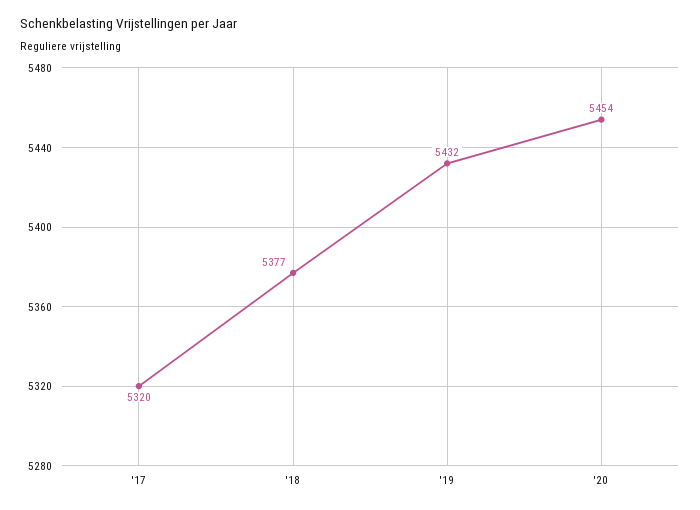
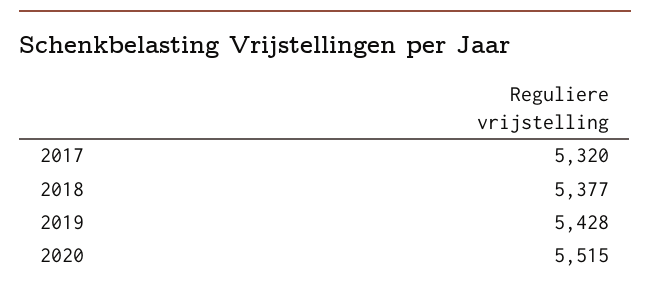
  {
    "'17": 5320,
    "'18": 5377,
-   "'19": 5432,
+   "'19": 5428,
-   "'20": 5454
+   "'20": 5515
  }

